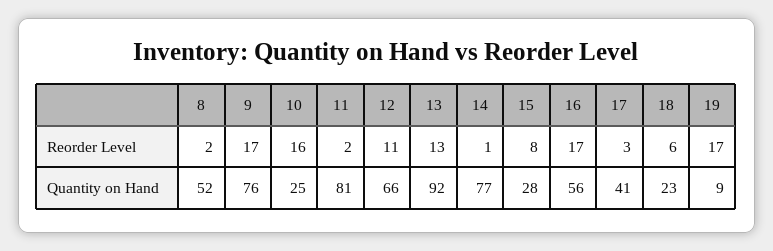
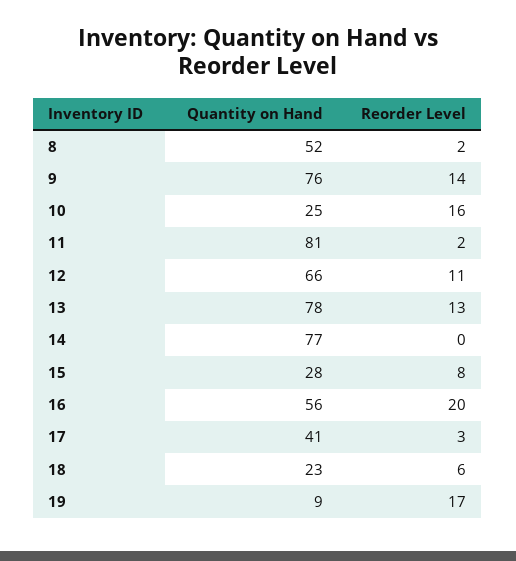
  {
    "8": {
      "Reorder Level": 2,
      "Quantity on Hand": 52
    },
    "9": {
-     "Reorder Level": 17,
+     "Reorder Level": 14,
      "Quantity on Hand": 76
    },
    "10": {
      "Reorder Level": 16,
      "Quantity on Hand": 25
    },
    "11": {
      "Reorder Level": 2,
      "Quantity on Hand": 81
    },
    "12": {
      "Reorder Level": 11,
      "Quantity on Hand": 66
    },
    "13": {
      "Reorder Level": 13,
-     "Quantity on Hand": 92
+     "Quantity on Hand": 78
    },
    "14": {
-     "Reorder Level": 1,
+     "Reorder Level": 0,
      "Quantity on Hand": 77
    },
    "15": {
      "Reorder Level": 8,
      "Quantity on Hand": 28
    },
    "16": {
-     "Reorder Level": 17,
+     "Reorder Level": 20,
      "Quantity on Hand": 56
    },
    "17": {
      "Reorder Level": 3,
      "Quantity on Hand": 41
    },
    "18": {
      "Reorder Level": 6,
      "Quantity on Hand": 23
    },
    "19": {
      "Reorder Level": 17,
      "Quantity on Hand": 9
    }
  }

